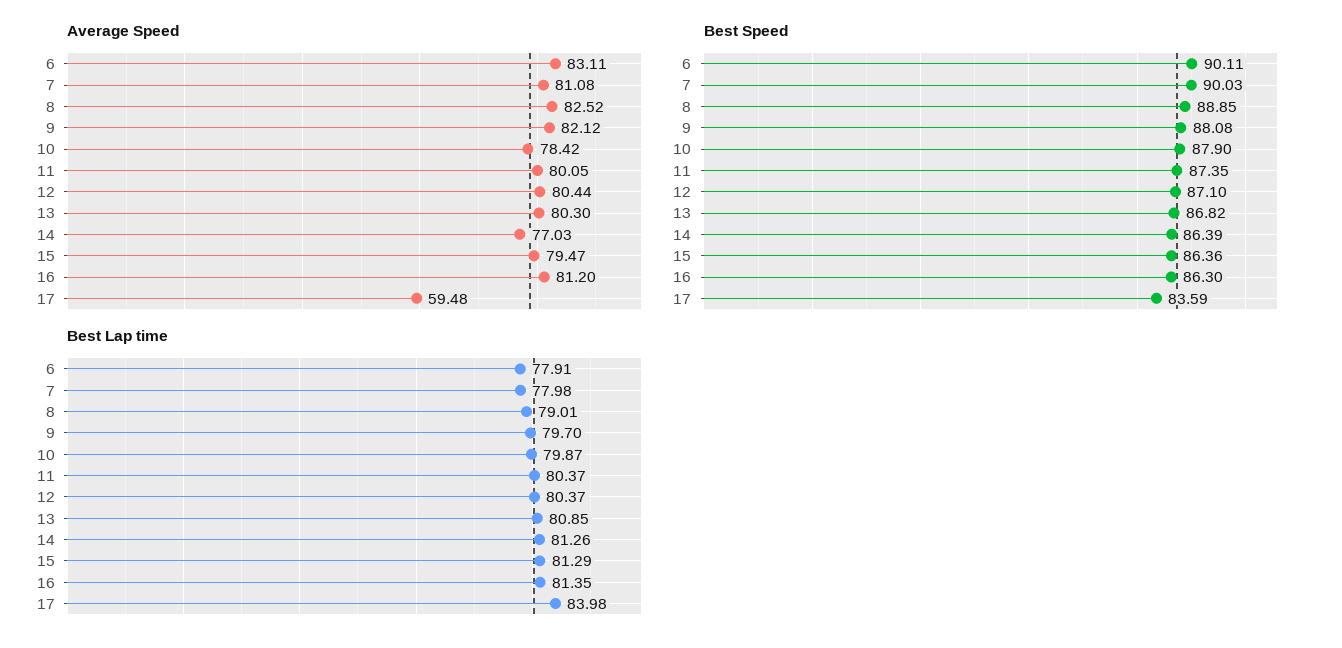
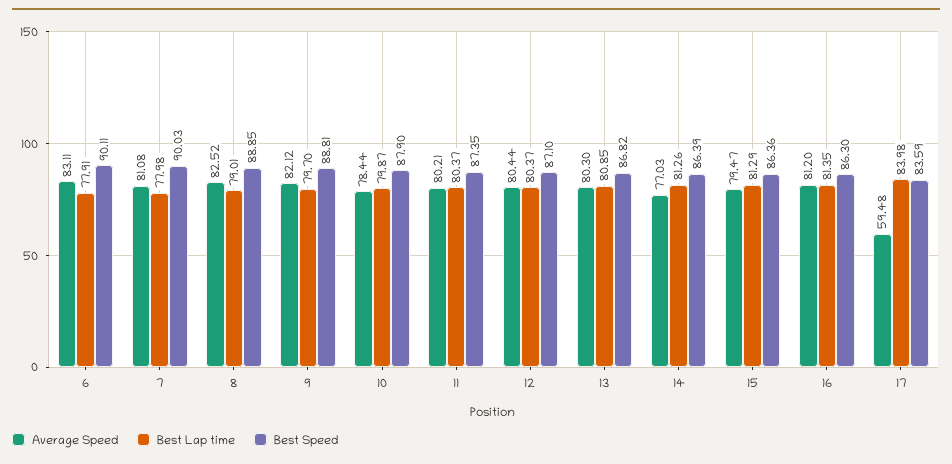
  {
    "Average Speed": {
      "6": 83.11,
      "7": 81.08,
      "8": 82.52,
      "9": 82.12,
-     "10": 78.42,
+     "10": 78.44,
-     "11": 80.05,
+     "11": 80.21,
      "12": 80.44,
      "13": 80.3,
      "14": 77.03,
      "15": 79.47,
      "16": 81.2,
      "17": 59.48
    },
    "Best Speed": {
      "6": 90.11,
      "7": 90.03,
      "8": 88.85,
-     "9": 88.08,
+     "9": 88.81,
      "10": 87.9,
      "11": 87.35,
      "12": 87.1,
      "13": 86.82,
      "14": 86.39,
      "15": 86.36,
      "16": 86.3,
      "17": 83.59
    },
    "Best Lap time": {
      "6": 77.91,
      "7": 77.98,
      "8": 79.01,
      "9": 79.7,
      "10": 79.87,
      "11": 80.37,
      "12": 80.37,
      "13": 80.85,
      "14": 81.26,
      "15": 81.29,
      "16": 81.35,
      "17": 83.98
    }
  }

